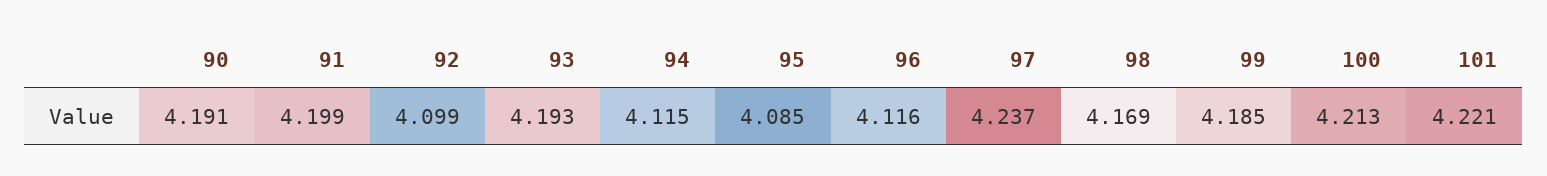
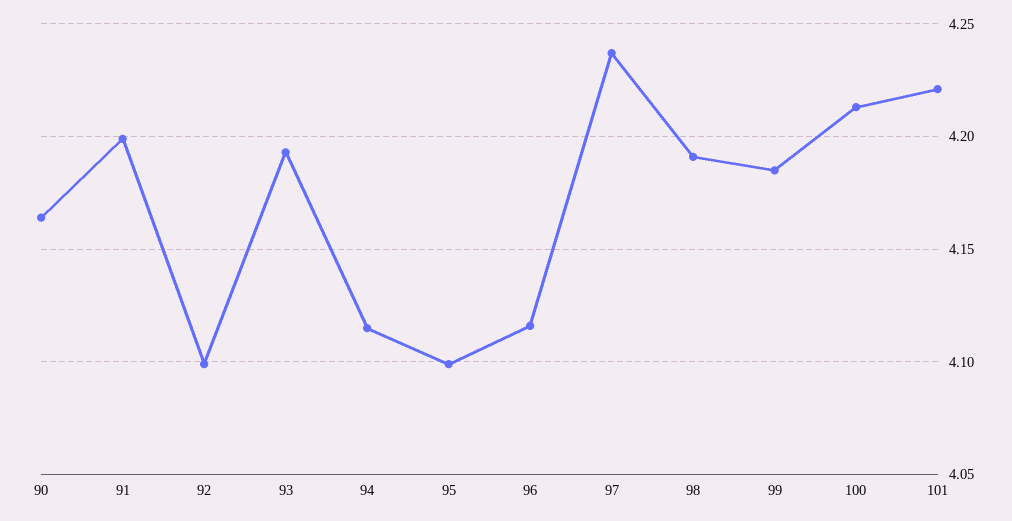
  {
-   "90": 4.191,
+   "90": 4.165,
    "91": 4.199,
    "92": 4.099,
    "93": 4.193,
    "94": 4.115,
-   "95": 4.085,
+   "95": 4.1,
    "96": 4.116,
    "97": 4.237,
-   "98": 4.169,
+   "98": 4.19,
    "99": 4.185,
    "100": 4.213,
    "101": 4.221
  }

